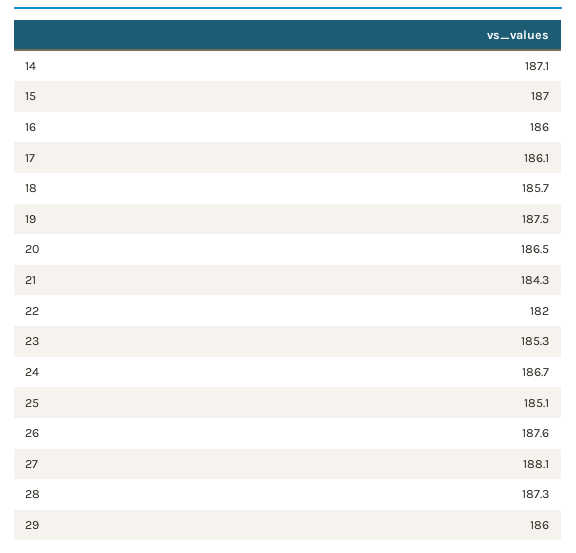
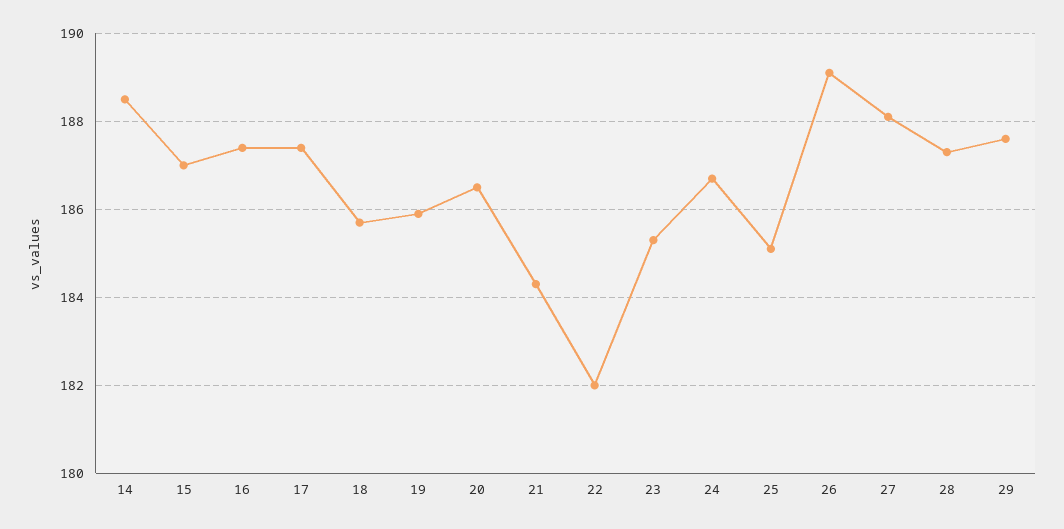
  {
-   "14": 187.1,
+   "14": 188.5,
    "15": 187,
-   "16": 186,
+   "16": 187.5,
-   "17": 186.1,
+   "17": 187.5,
    "18": 185.7,
-   "19": 187.5,
+   "19": 186,
    "20": 186.5,
    "21": 184.3,
    "22": 182,
    "23": 185.3,
    "24": 186.7,
    "25": 185.1,
-   "26": 187.6,
+   "26": 189,
    "27": 188.1,
    "28": 187.3,
-   "29": 186
+   "29": 187.5
  }

